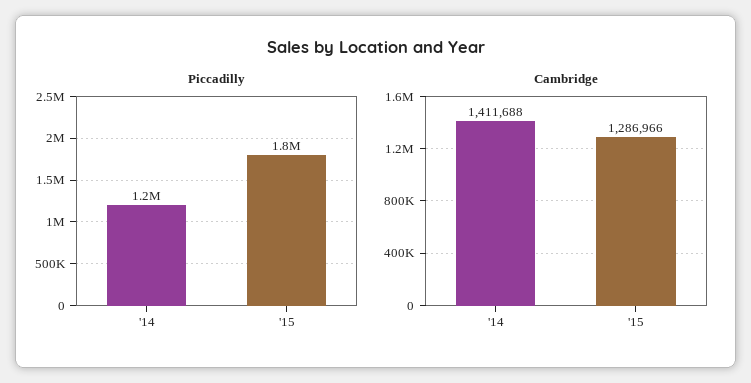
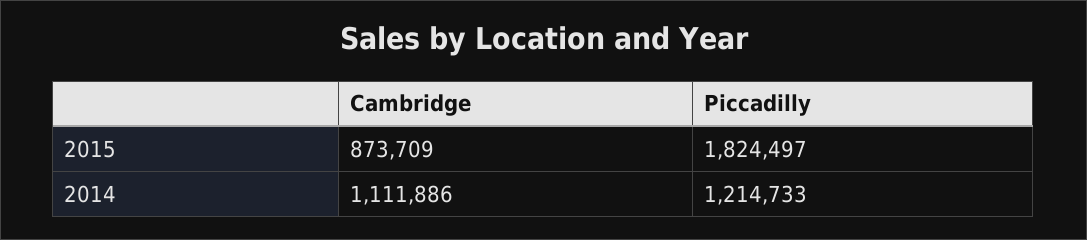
  {
    "Piccadilly": {
      "'14": 1214733,
      "'15": 1824497
    },
    "Cambridge": {
-     "'14": 1411688,
+     "'14": 1111886,
-     "'15": 1286966
+     "'15": 873709
    }
  }

